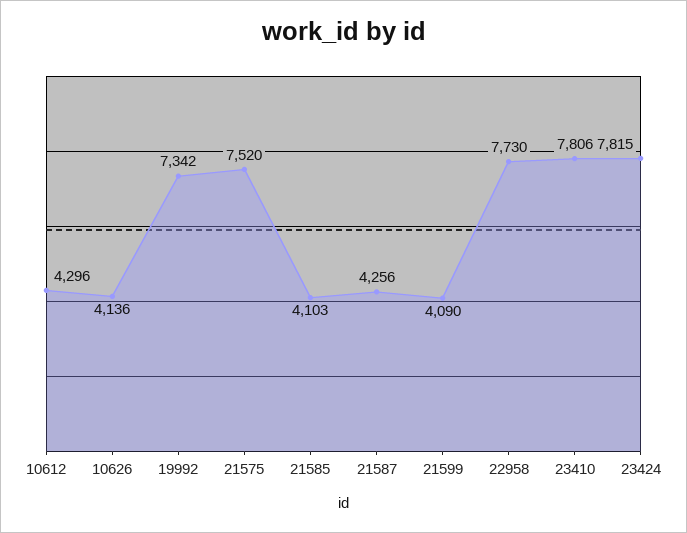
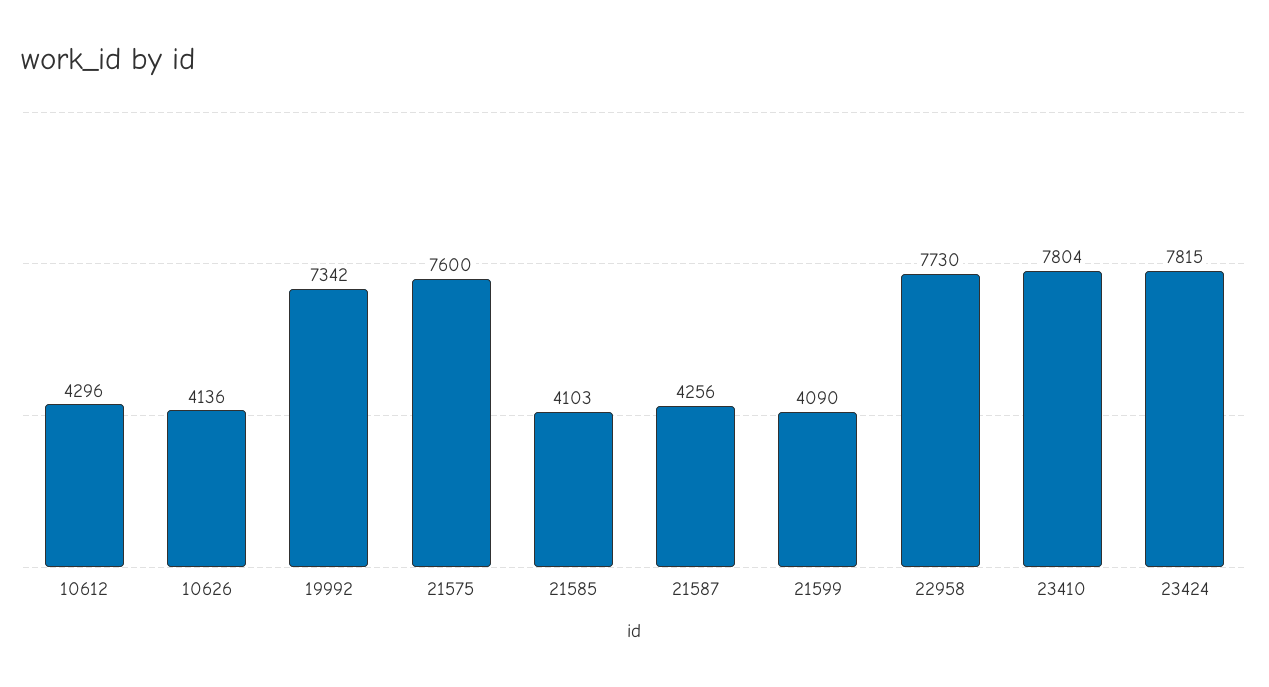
  {
    "10612": 4296,
    "10626": 4136,
    "19992": 7342,
-   "21575": 7520,
+   "21575": 7600,
    "21585": 4103,
    "21587": 4256,
    "21599": 4090,
    "22958": 7730,
-   "23410": 7806,
+   "23410": 7804,
    "23424": 7815
  }

